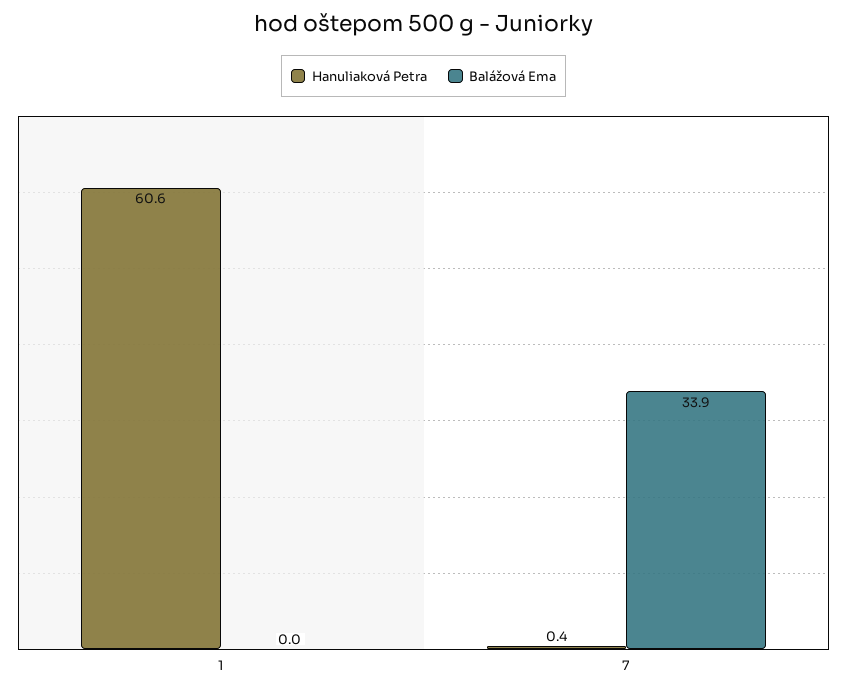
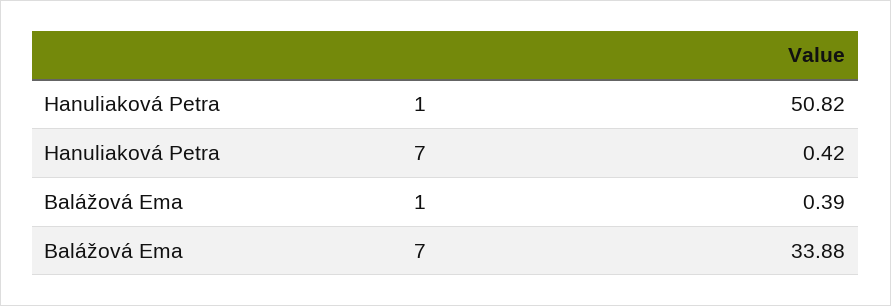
  {
    "Hanuliaková Petra": {
-     "1": 60.6,
+     "1": 50.82,
      "7": 0.42
    },
    "Balážová Ema": {
-     "1": 0,
+     "1": 0.39,
      "7": 33.88
    }
  }

